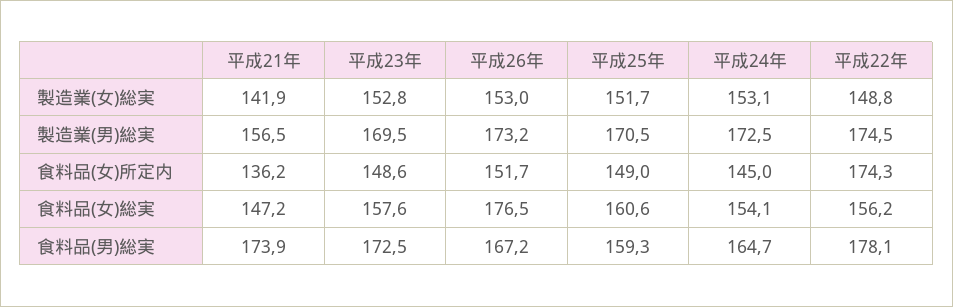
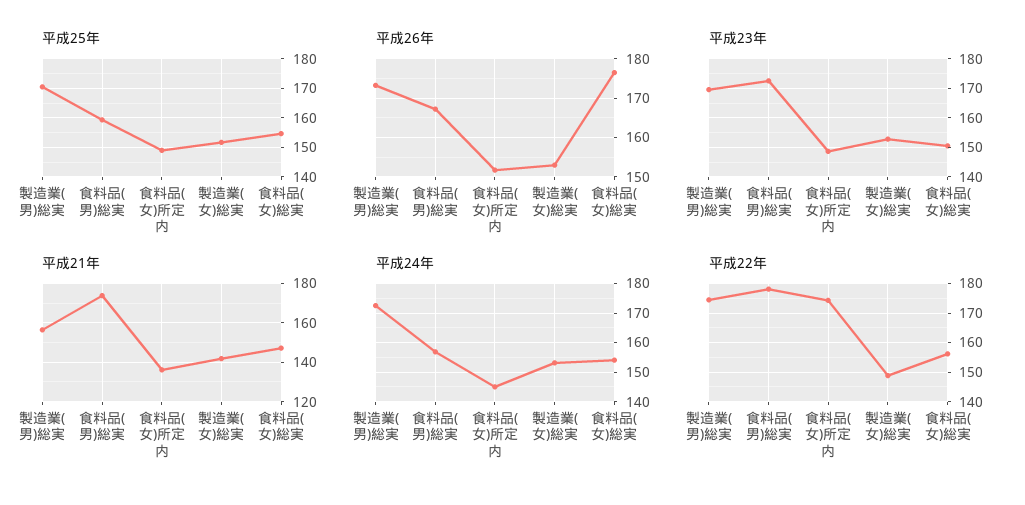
  {
    "平成21年": {
      "製造業(女)総実": 141.9,
      "製造業(男)総実": 156.5,
      "食料品(女)所定内": 136.2,
      "食料品(女)総実": 147.2,
      "食料品(男)総実": 173.9
    },
    "平成23年": {
      "製造業(女)総実": 152.8,
      "製造業(男)総実": 169.5,
      "食料品(女)所定内": 148.6,
-     "食料品(女)総実": 157.6,
+     "食料品(女)総実": 150,
      "食料品(男)総実": 172.5
    },
    "平成26年": {
      "製造業(女)総実": 153,
      "製造業(男)総実": 173.2,
      "食料品(女)所定内": 151.7,
      "食料品(女)総実": 176.5,
      "食料品(男)総実": 167.2
    },
    "平成25年": {
      "製造業(女)総実": 151.7,
      "製造業(男)総実": 170.5,
      "食料品(女)所定内": 149,
-     "食料品(女)総実": 160.6,
+     "食料品(女)総実": 155,
      "食料品(男)総実": 159.3
    },
    "平成24年": {
      "製造業(女)総実": 153.1,
      "製造業(男)総実": 172.5,
      "食料品(女)所定内": 145,
      "食料品(女)総実": 154.1,
-     "食料品(男)総実": 164.7
+     "食料品(男)総実": 157.5
    },
    "平成22年": {
      "製造業(女)総実": 148.8,
      "製造業(男)総実": 174.5,
      "食料品(女)所定内": 174.3,
      "食料品(女)総実": 156.2,
      "食料品(男)総実": 178.1
    }
  }

